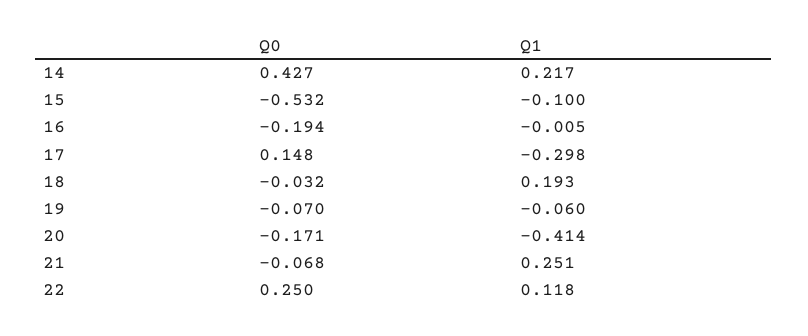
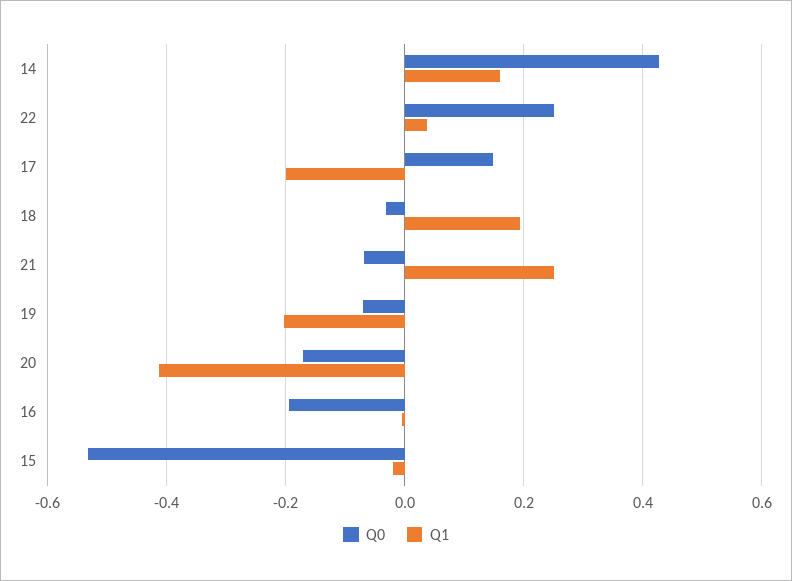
  {
    "Q0": {
      "14": 0.427,
      "15": -0.532,
      "16": -0.194,
      "17": 0.148,
      "18": -0.032,
      "19": -0.07,
      "20": -0.171,
      "21": -0.068,
      "22": 0.25
    },
    "Q1": {
-     "14": 0.217,
+     "14": 0.16,
-     "15": -0.1,
+     "15": -0.02,
      "16": -0.005,
-     "17": -0.298,
+     "17": -0.2,
      "18": 0.193,
-     "19": -0.06,
+     "19": -0.2,
      "20": -0.414,
      "21": 0.251,
-     "22": 0.118
+     "22": 0.04
    }
  }

